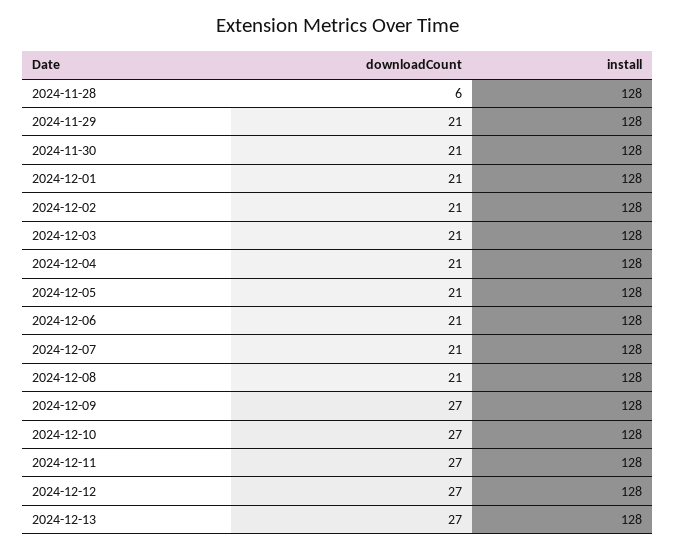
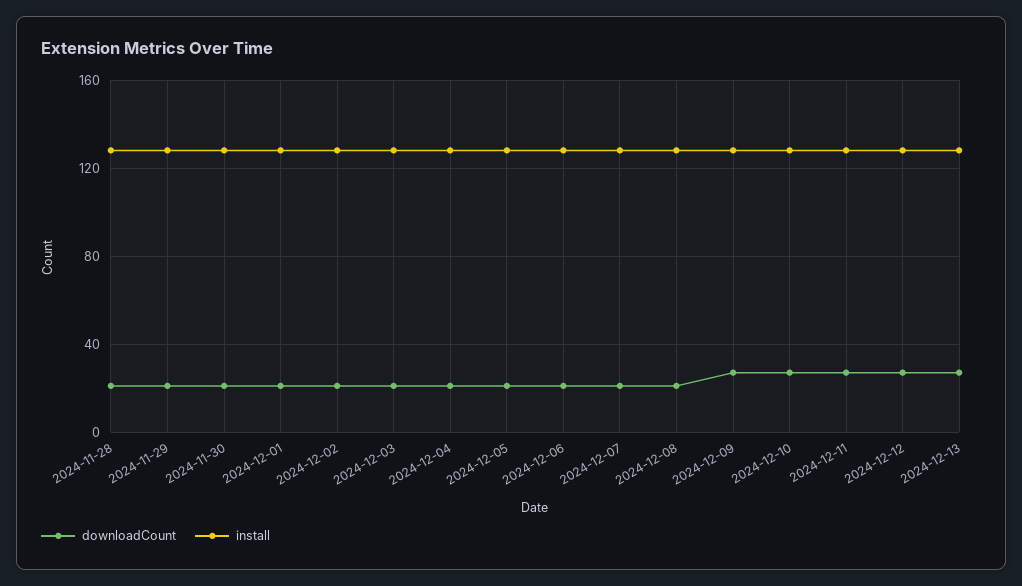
  {
    "downloadCount": {
-     "2024-11-28": 6,
+     "2024-11-28": 20,
      "2024-11-29": 21,
      "2024-11-30": 21,
      "2024-12-01": 21,
      "2024-12-02": 21,
      "2024-12-03": 21,
      "2024-12-04": 21,
      "2024-12-05": 21,
      "2024-12-06": 21,
      "2024-12-07": 21,
      "2024-12-08": 21,
      "2024-12-09": 27,
      "2024-12-10": 27,
      "2024-12-11": 27,
      "2024-12-12": 27,
      "2024-12-13": 27
    },
    "install": {
      "2024-11-28": 128,
      "2024-11-29": 128,
      "2024-11-30": 128,
      "2024-12-01": 128,
      "2024-12-02": 128,
      "2024-12-03": 128,
      "2024-12-04": 128,
      "2024-12-05": 128,
      "2024-12-06": 128,
      "2024-12-07": 128,
      "2024-12-08": 128,
      "2024-12-09": 128,
      "2024-12-10": 128,
      "2024-12-11": 128,
      "2024-12-12": 128,
      "2024-12-13": 128
    }
  }

